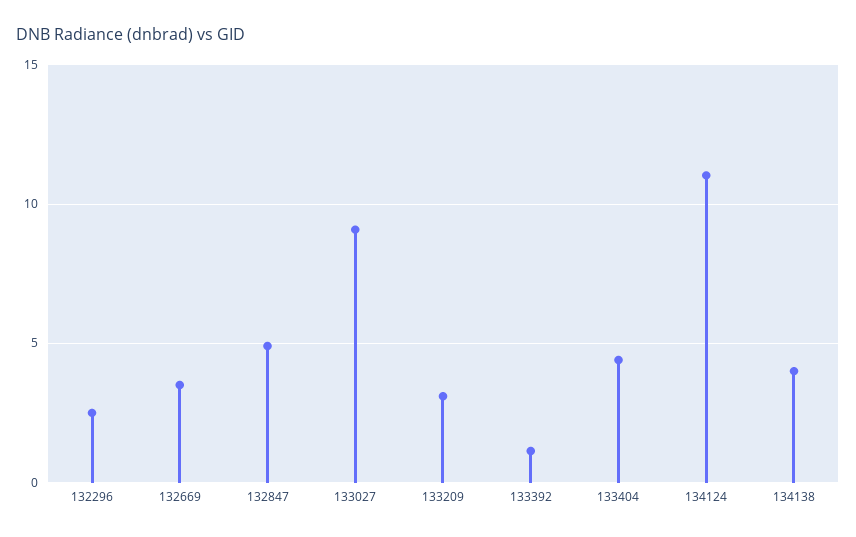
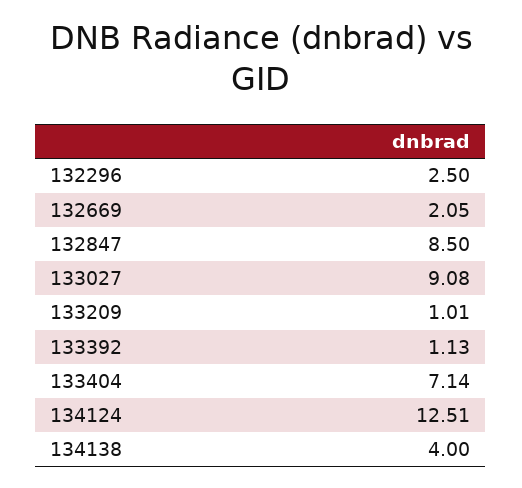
  {
    "132296": 2.5,
-   "132669": 3.5,
+   "132669": 2.05,
-   "132847": 5,
+   "132847": 8.5,
    "133027": 9.08,
-   "133209": 3,
+   "133209": 1.01,
    "133392": 1.13,
-   "133404": 4.5,
+   "133404": 7.14,
-   "134124": 11,
+   "134124": 12.51,
    "134138": 4
  }

